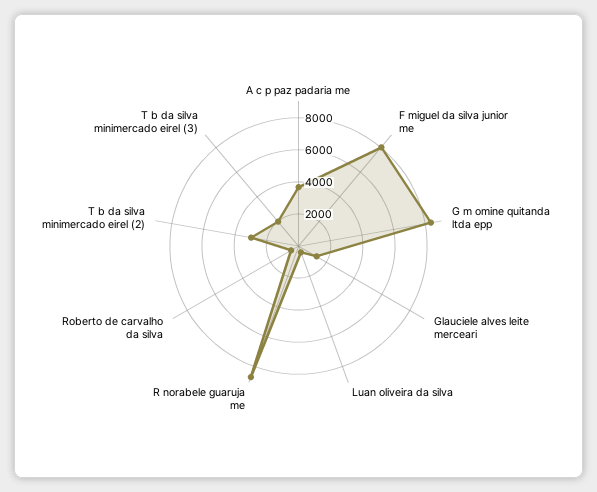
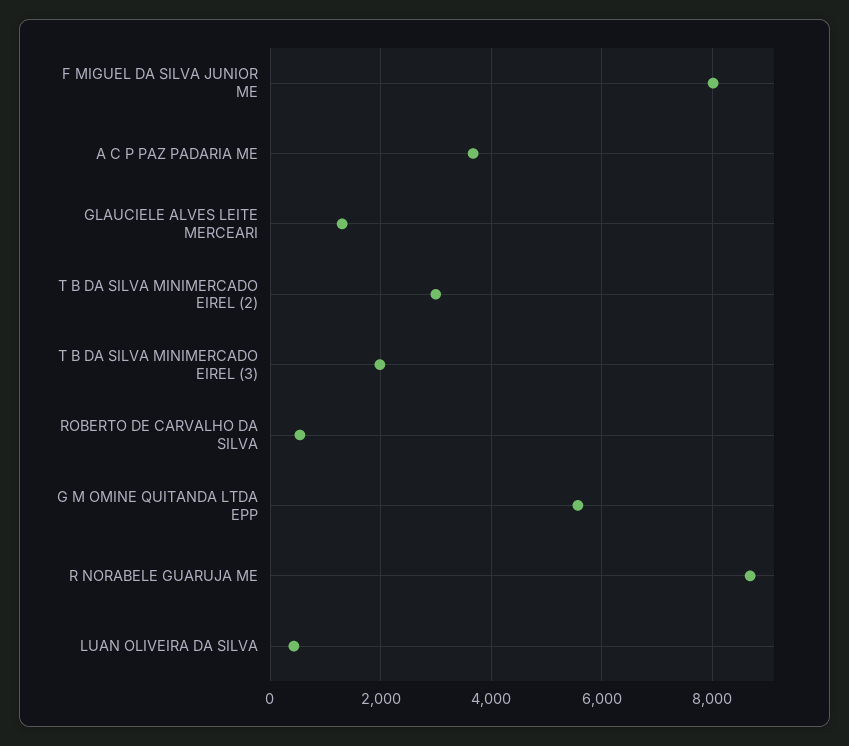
  {
    "A c p paz padaria me": 3600,
    "F miguel da silva junior me": 8000,
-   "G m omine quitanda ltda epp": 8500,
+   "G m omine quitanda ltda epp": 5600,
    "Glauciele alves leite merceari": 1400,
    "Luan oliveira da silva": 400,
    "R norabele guaruja me": 8600,
    "Roberto de carvalho da silva": 600,
    "T b da silva minimercado eirel (2)": 3000,
    "T b da silva minimercado eirel (3)": 2000
  }

